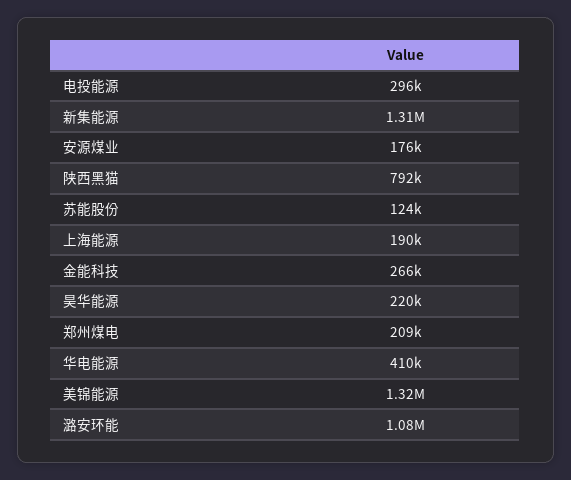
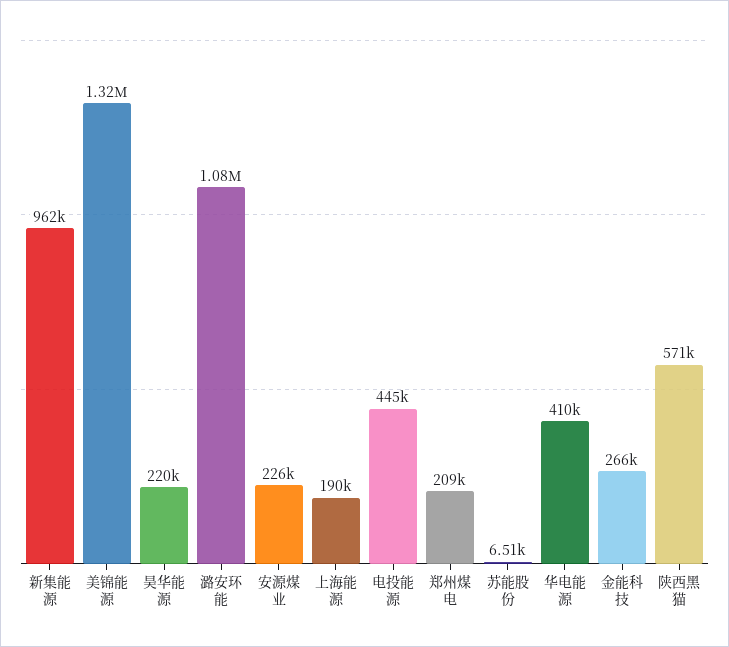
  {
-   "电投能源": 296000,
+   "电投能源": 445000,
-   "新集能源": 1310000,
+   "新集能源": 962000,
-   "安源煤业": 176000,
+   "安源煤业": 226000,
-   "陕西黑猫": 792000,
+   "陕西黑猫": 571000,
-   "苏能股份": 124000,
+   "苏能股份": 6510,
    "上海能源": 190000,
    "金能科技": 266000,
    "昊华能源": 220000,
    "郑州煤电": 209000,
    "华电能源": 410000,
    "美锦能源": 1320000,
    "潞安环能": 1080000
  }

